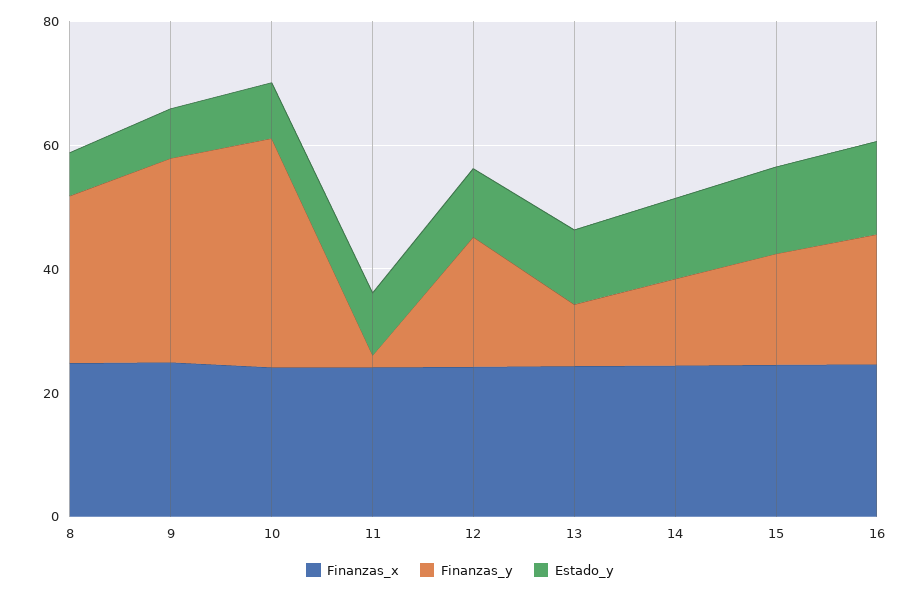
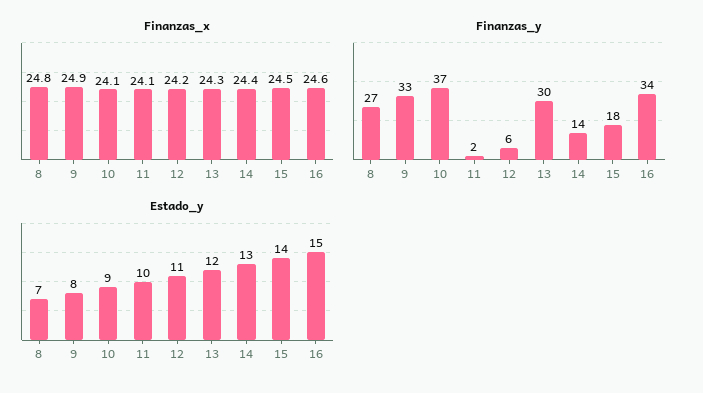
  {
    "Finanzas_x": {
      "8": 24.8,
      "9": 24.9,
      "10": 24.1,
      "11": 24.1,
      "12": 24.2,
      "13": 24.3,
      "14": 24.4,
      "15": 24.5,
      "16": 24.6
    },
    "Finanzas_y": {
      "8": 27,
      "9": 33,
      "10": 37,
      "11": 2,
-     "12": 20,
+     "12": 6,
-     "13": 10,
+     "13": 30,
      "14": 14,
      "15": 18,
-     "16": 20
+     "16": 34
    },
    "Estado_y": {
      "8": 7,
      "9": 8,
      "10": 9,
      "11": 10,
      "12": 11,
      "13": 12,
      "14": 13,
      "15": 14,
      "16": 15
    }
  }

